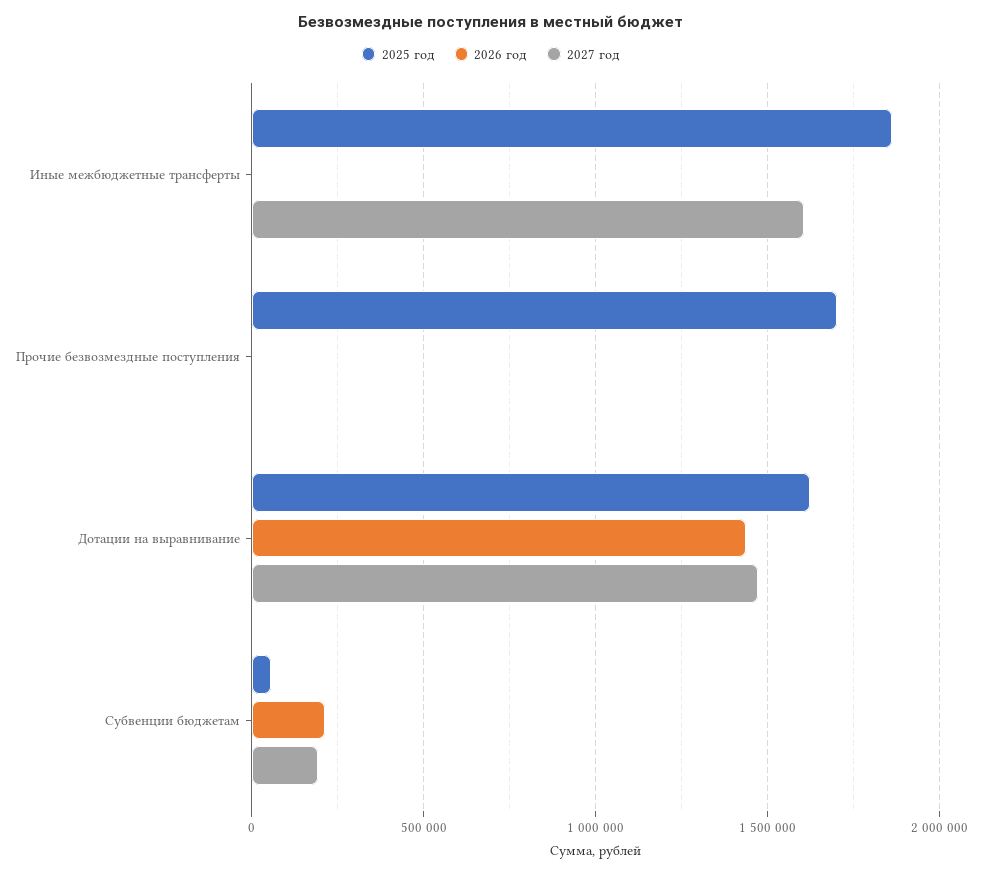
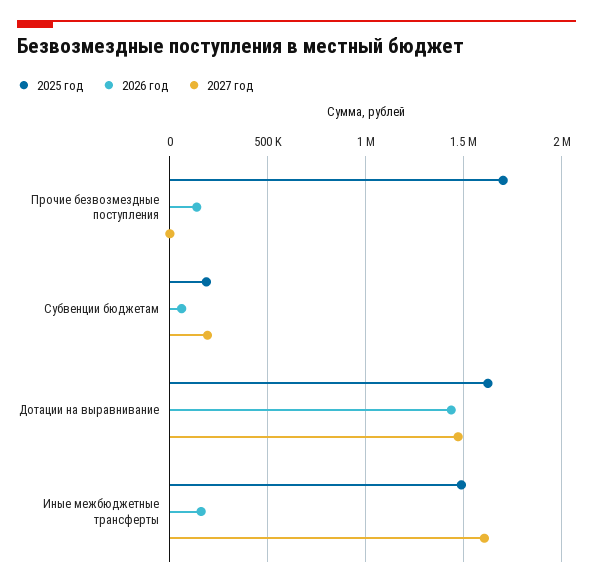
  {
    "2025 год": {
-     "Иные межбюджетные трансферты": 1850000,
+     "Иные межбюджетные трансферты": 1500000,
      "Прочие безвозмездные поступления": 1700000,
      "Дотации на выравнивание": 1600000,
-     "Субвенции бюджетам": 50000
+     "Субвенции бюджетам": 200000
    },
    "2026 год": {
-     "Иные межбюджетные трансферты": 0,
+     "Иные межбюджетные трансферты": 150000,
-     "Прочие безвозмездные поступления": 0,
+     "Прочие безвозмездные поступления": 150000,
      "Дотации на выравнивание": 1450000,
-     "Субвенции бюджетам": 200000
+     "Субвенции бюджетам": 50000
    },
    "2027 год": {
      "Иные межбюджетные трансферты": 1600000,
      "Прочие безвозмездные поступления": 0,
      "Дотации на выравнивание": 1450000,
      "Субвенции бюджетам": 200000
    }
  }

